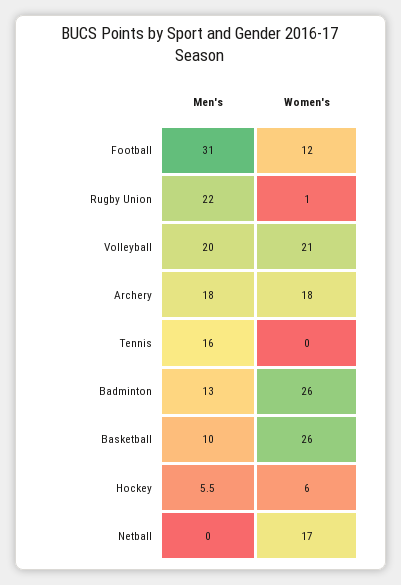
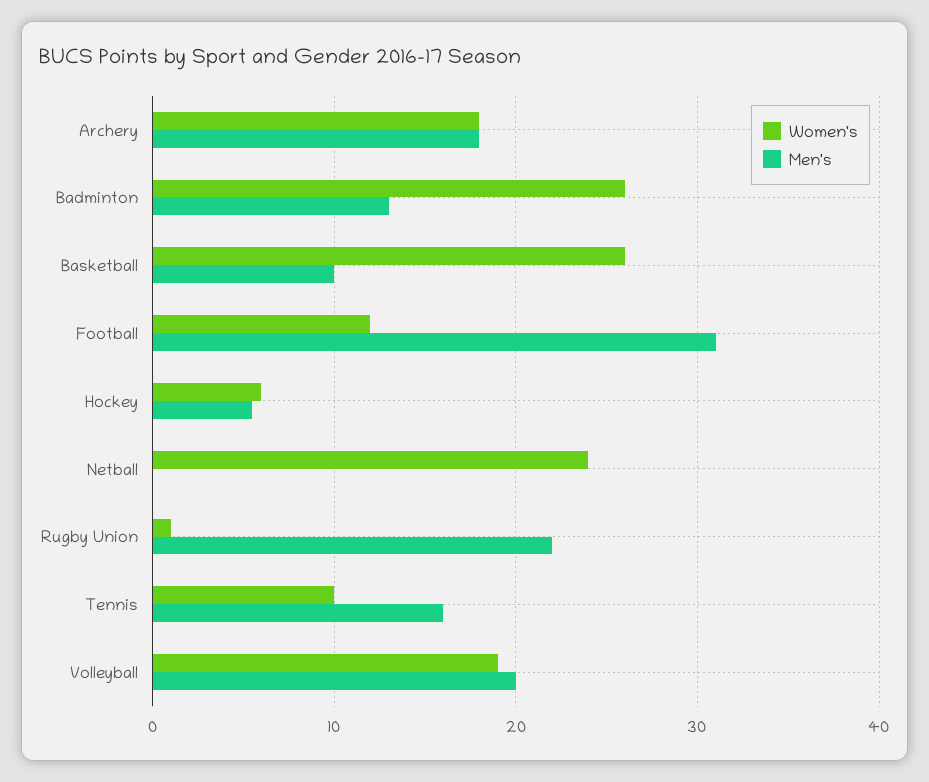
  {
    "Men's": {
      "Football": 31,
      "Rugby Union": 22,
      "Volleyball": 20,
      "Archery": 18,
      "Tennis": 16,
      "Badminton": 13,
      "Basketball": 10,
      "Hockey": 5.5,
      "Netball": 0
    },
    "Women's": {
      "Football": 12,
      "Rugby Union": 1,
-     "Volleyball": 21,
+     "Volleyball": 19,
      "Archery": 18,
-     "Tennis": 0,
+     "Tennis": 10,
      "Badminton": 26,
      "Basketball": 26,
      "Hockey": 6,
-     "Netball": 17
+     "Netball": 24
    }
  }

